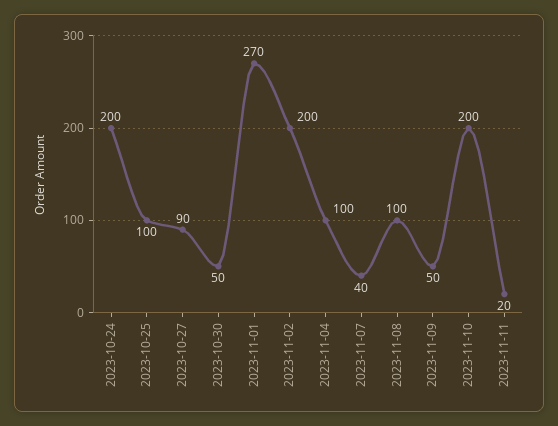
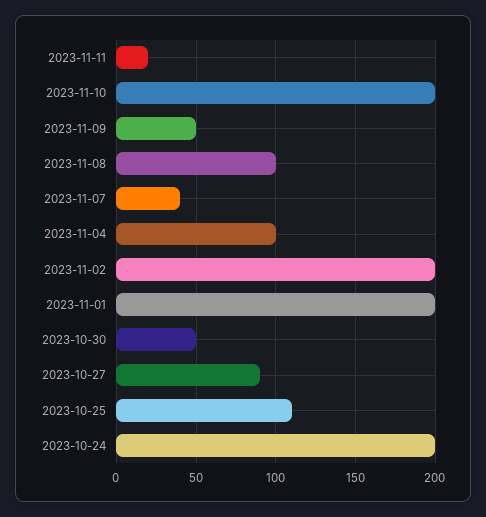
  {
    "2023-10-24": 200,
-   "2023-10-25": 100,
+   "2023-10-25": 110,
    "2023-10-27": 90,
    "2023-10-30": 50,
-   "2023-11-01": 270,
+   "2023-11-01": 200,
    "2023-11-02": 200,
    "2023-11-04": 100,
    "2023-11-07": 40,
    "2023-11-08": 100,
    "2023-11-09": 50,
    "2023-11-10": 200,
    "2023-11-11": 20
  }

